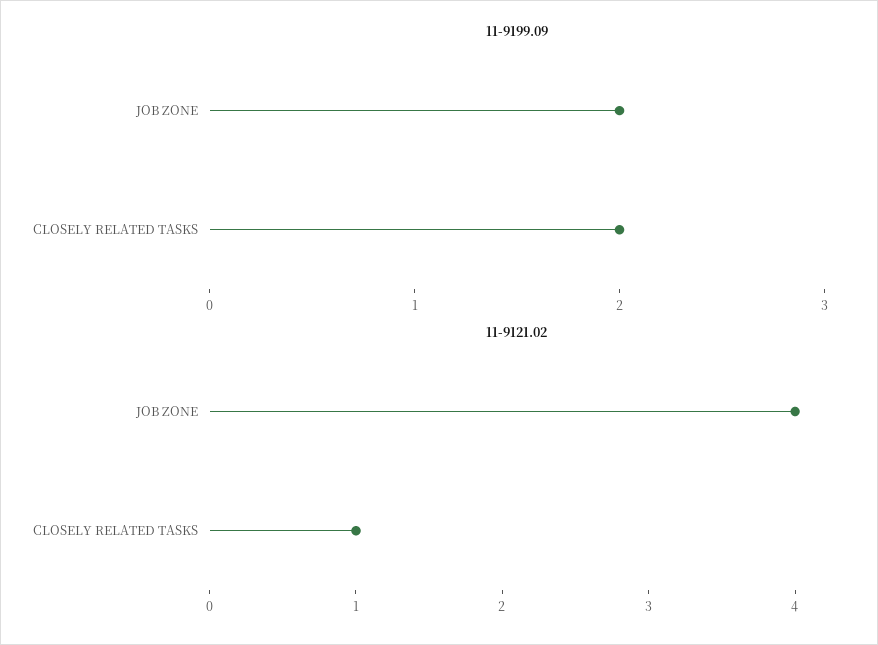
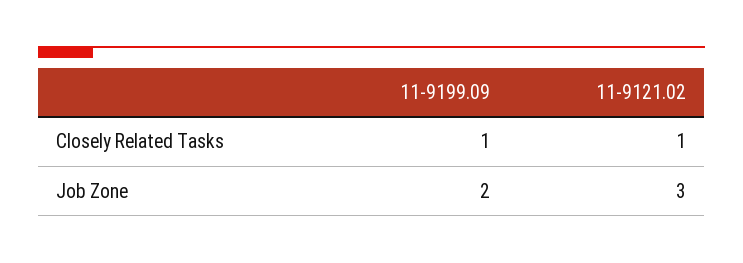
  {
    "11-9199.09": {
      "JOB ZONE": 2,
-     "CLOSELY RELATED TASKS": 2
+     "CLOSELY RELATED TASKS": 1
    },
    "11-9121.02": {
-     "JOB ZONE": 4,
+     "JOB ZONE": 3,
      "CLOSELY RELATED TASKS": 1
    }
  }

